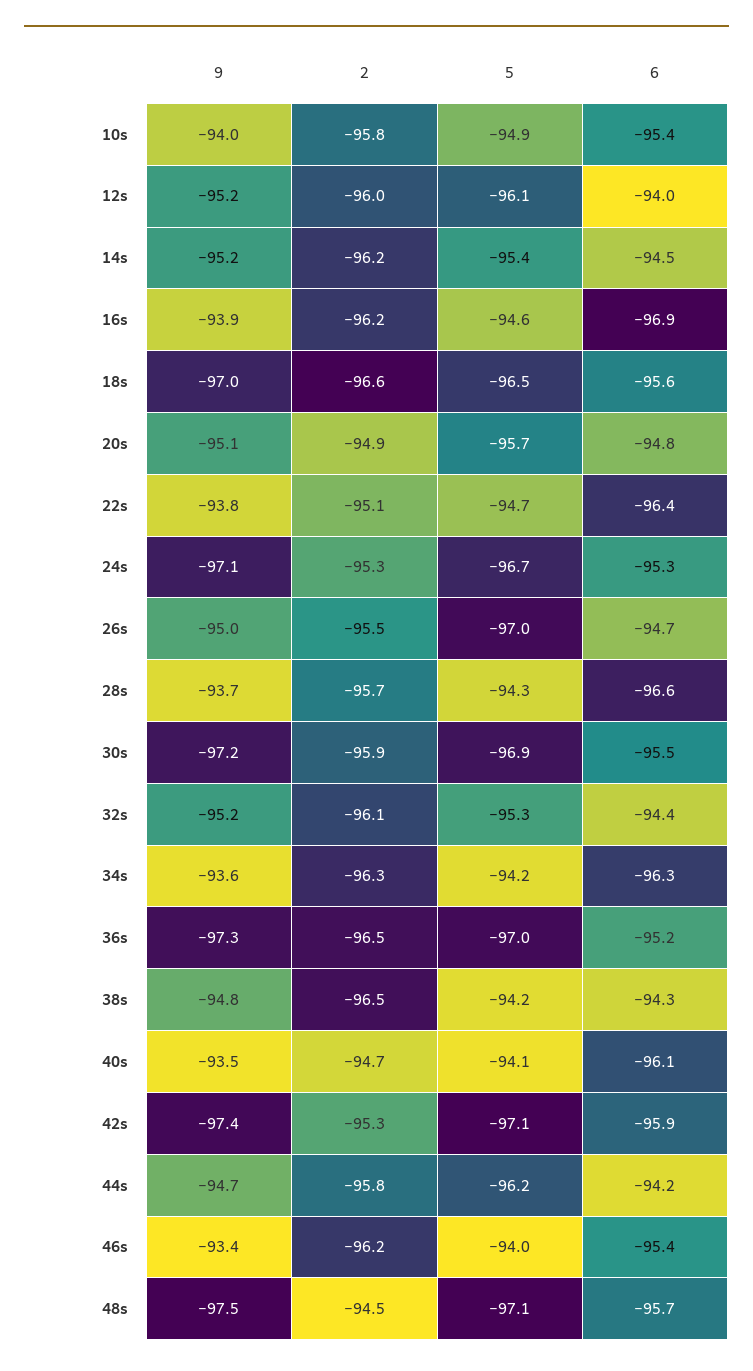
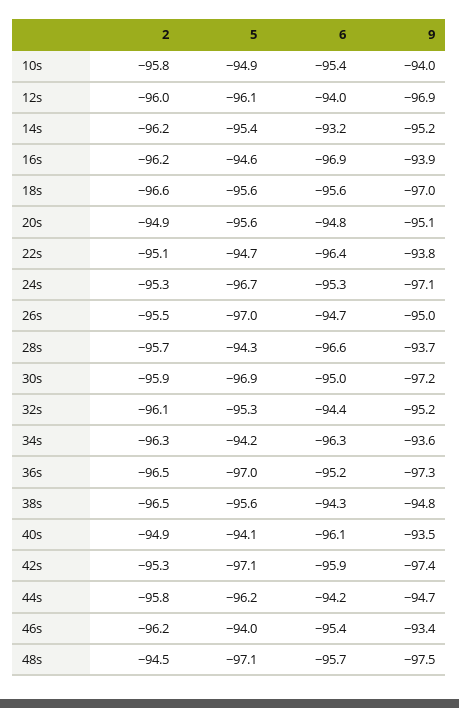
  {
    "9": {
      "10s": -94,
-     "12s": -95.2,
+     "12s": -96.9,
      "14s": -95.2,
      "16s": -93.9,
      "18s": -97,
      "20s": -95.1,
      "22s": -93.8,
      "24s": -97.1,
      "26s": -95,
      "28s": -93.7,
      "30s": -97.2,
      "32s": -95.2,
      "34s": -93.6,
      "36s": -97.3,
      "38s": -94.8,
      "40s": -93.5,
      "42s": -97.4,
      "44s": -94.7,
      "46s": -93.4,
      "48s": -97.5
    },
    "2": {
      "10s": -95.8,
      "12s": -96,
      "14s": -96.2,
      "16s": -96.2,
      "18s": -96.6,
      "20s": -94.9,
      "22s": -95.1,
      "24s": -95.3,
      "26s": -95.5,
      "28s": -95.7,
      "30s": -95.9,
      "32s": -96.1,
      "34s": -96.3,
      "36s": -96.5,
      "38s": -96.5,
-     "40s": -94.7,
+     "40s": -94.9,
      "42s": -95.3,
      "44s": -95.8,
      "46s": -96.2,
      "48s": -94.5
    },
    "5": {
      "10s": -94.9,
      "12s": -96.1,
      "14s": -95.4,
      "16s": -94.6,
-     "18s": -96.5,
+     "18s": -95.6,
-     "20s": -95.7,
+     "20s": -95.6,
      "22s": -94.7,
      "24s": -96.7,
      "26s": -97,
      "28s": -94.3,
      "30s": -96.9,
      "32s": -95.3,
      "34s": -94.2,
      "36s": -97,
-     "38s": -94.2,
+     "38s": -95.6,
      "40s": -94.1,
      "42s": -97.1,
      "44s": -96.2,
      "46s": -94,
      "48s": -97.1
    },
    "6": {
      "10s": -95.4,
      "12s": -94,
-     "14s": -94.5,
+     "14s": -93.2,
      "16s": -96.9,
      "18s": -95.6,
      "20s": -94.8,
      "22s": -96.4,
      "24s": -95.3,
      "26s": -94.7,
      "28s": -96.6,
-     "30s": -95.5,
+     "30s": -95,
      "32s": -94.4,
      "34s": -96.3,
      "36s": -95.2,
      "38s": -94.3,
      "40s": -96.1,
      "42s": -95.9,
      "44s": -94.2,
      "46s": -95.4,
      "48s": -95.7
    }
  }

